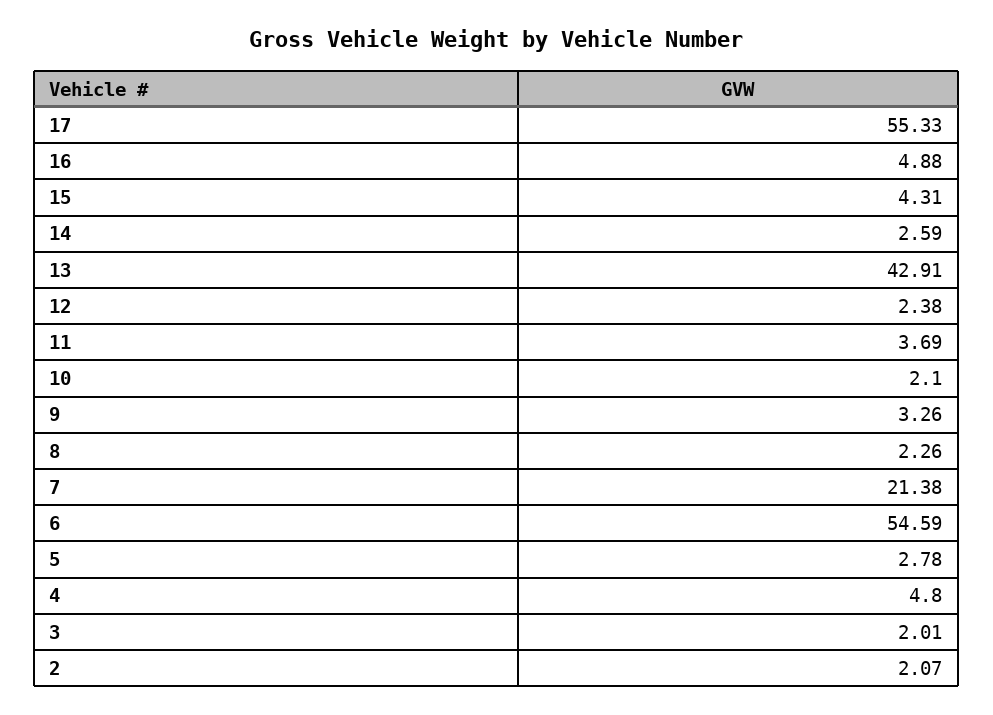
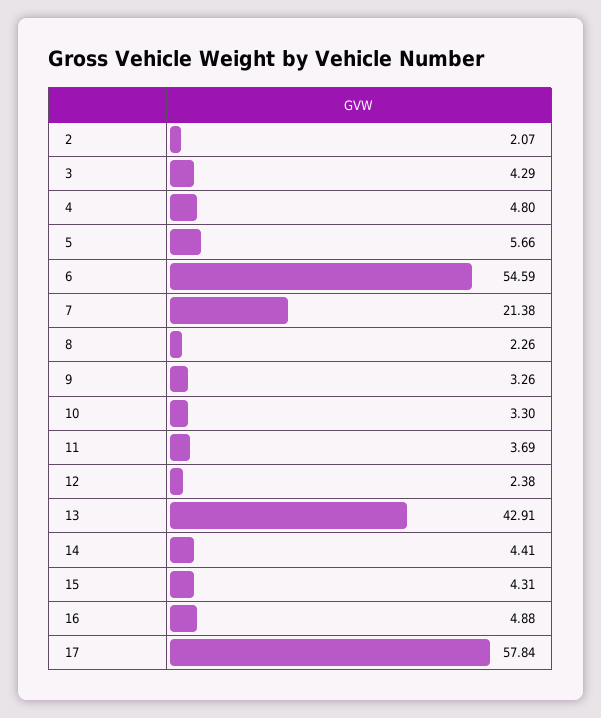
  {
-   "17": 55.33,
+   "17": 57.84,
    "16": 4.88,
    "15": 4.31,
-   "14": 2.59,
+   "14": 4.41,
    "13": 42.91,
    "12": 2.38,
    "11": 3.69,
-   "10": 2.1,
+   "10": 3.3,
    "9": 3.26,
    "8": 2.26,
    "7": 21.38,
    "6": 54.59,
-   "5": 2.78,
+   "5": 5.66,
    "4": 4.8,
-   "3": 2.01,
+   "3": 4.29,
    "2": 2.07
  }

